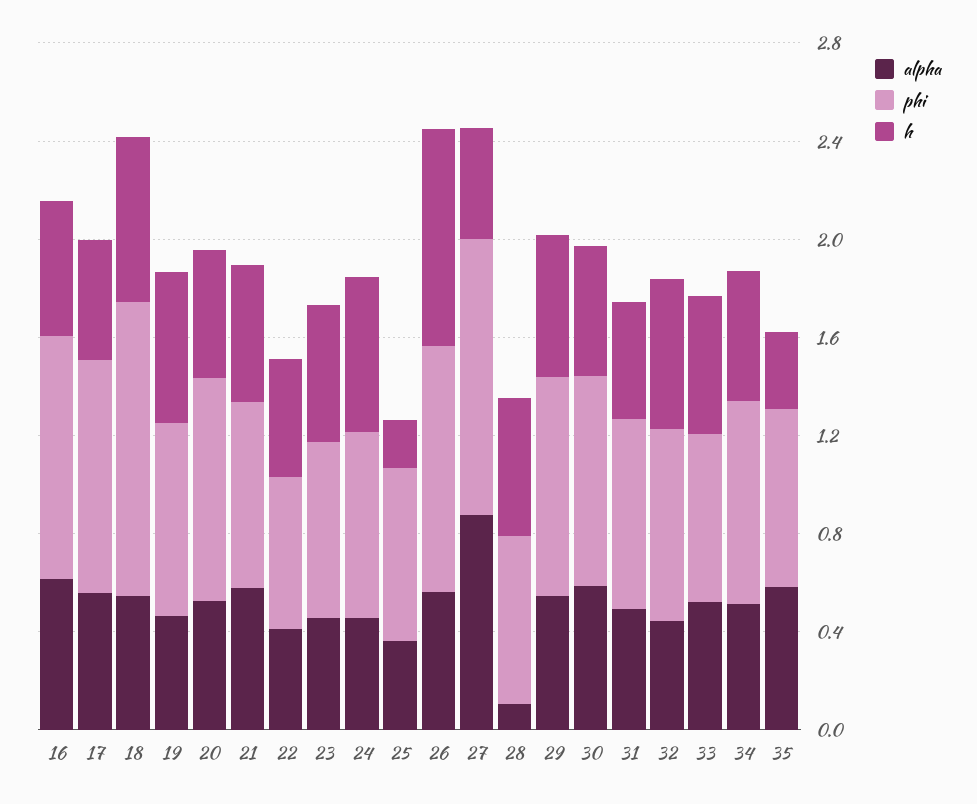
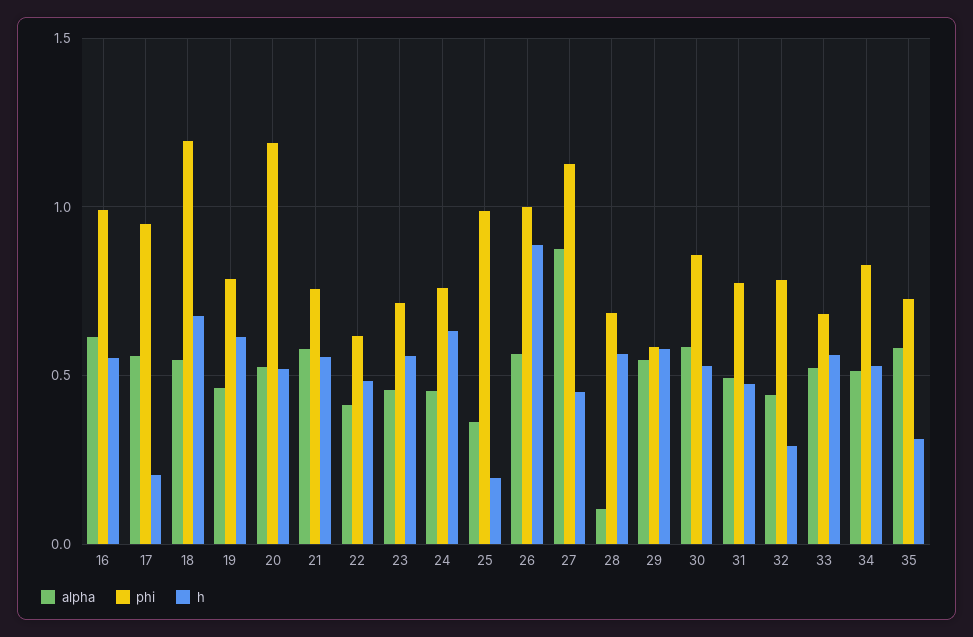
  {
    "alpha": {
      "16": 0.6,
      "17": 0.55,
      "18": 0.55,
      "19": 0.45,
      "20": 0.55,
      "21": 0.6,
      "22": 0.4,
      "23": 0.45,
      "24": 0.45,
      "25": 0.35,
      "26": 0.55,
      "27": 0.85,
      "28": 0.1,
      "29": 0.55,
      "30": 0.6,
      "31": 0.5,
      "32": 0.45,
      "33": 0.5,
      "34": 0.5,
      "35": 0.6
    },
    "phi": {
      "16": 1,
      "17": 0.95,
      "18": 1.2,
      "19": 0.8,
-     "20": 0.9,
+     "20": 1.2,
      "21": 0.75,
      "22": 0.6,
      "23": 0.7,
      "24": 0.75,
-     "25": 0.7,
+     "25": 1,
      "26": 1,
      "27": 1.15,
      "28": 0.7,
-     "29": 0.9,
+     "29": 0.6,
      "30": 0.85,
      "31": 0.75,
      "32": 0.8,
      "33": 0.7,
      "34": 0.85,
      "35": 0.75
    },
    "h": {
      "16": 0.55,
-     "17": 0.5,
+     "17": 0.2,
      "18": 0.7,
      "19": 0.6,
      "20": 0.5,
      "21": 0.55,
      "22": 0.5,
      "23": 0.55,
      "24": 0.65,
      "25": 0.2,
      "26": 0.9,
      "27": 0.45,
      "28": 0.55,
      "29": 0.6,
      "30": 0.55,
      "31": 0.45,
-     "32": 0.6,
+     "32": 0.3,
      "33": 0.55,
      "34": 0.55,
      "35": 0.3
    }
  }

